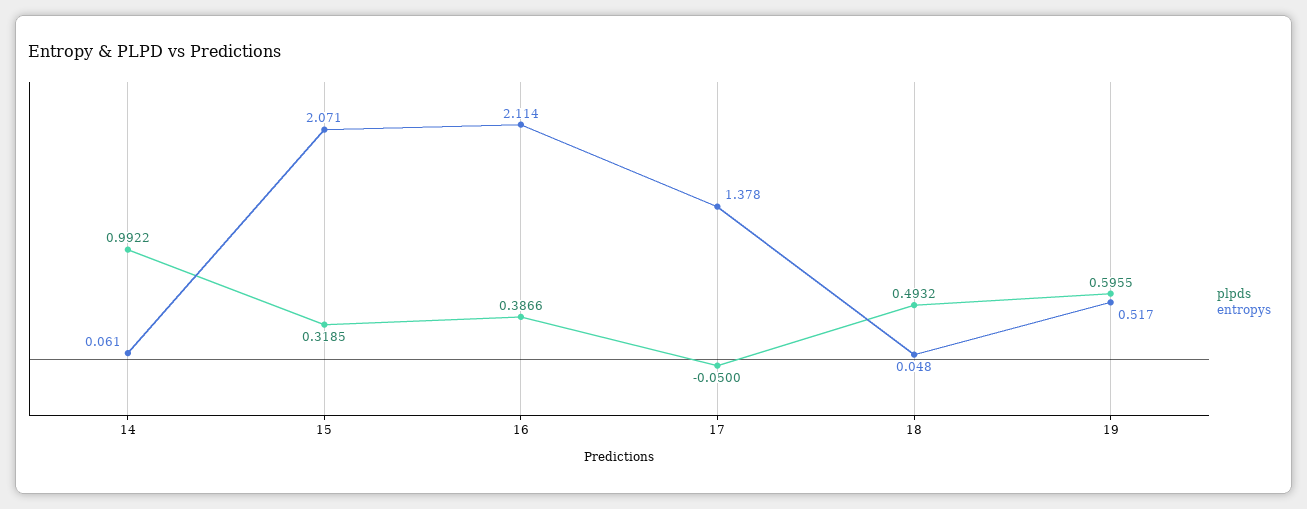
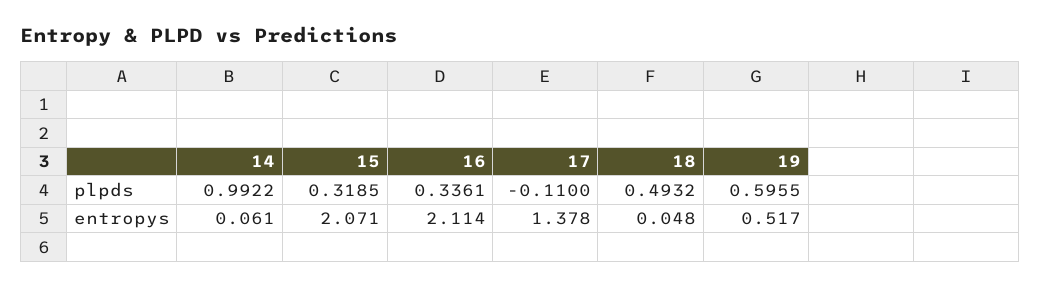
  {
    "plpds": {
      "14": 0.9922,
      "15": 0.3185,
-     "16": 0.3866,
+     "16": 0.3361,
-     "17": -0.05,
+     "17": -0.11,
      "18": 0.4932,
      "19": 0.5955
    },
    "entropys": {
      "14": 0.061,
      "15": 2.071,
      "16": 2.114,
      "17": 1.378,
      "18": 0.048,
      "19": 0.517
    }
  }

